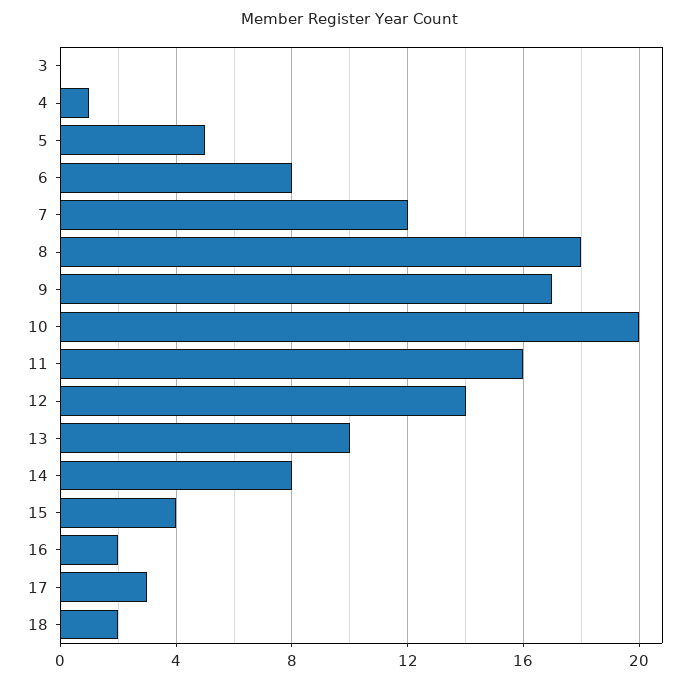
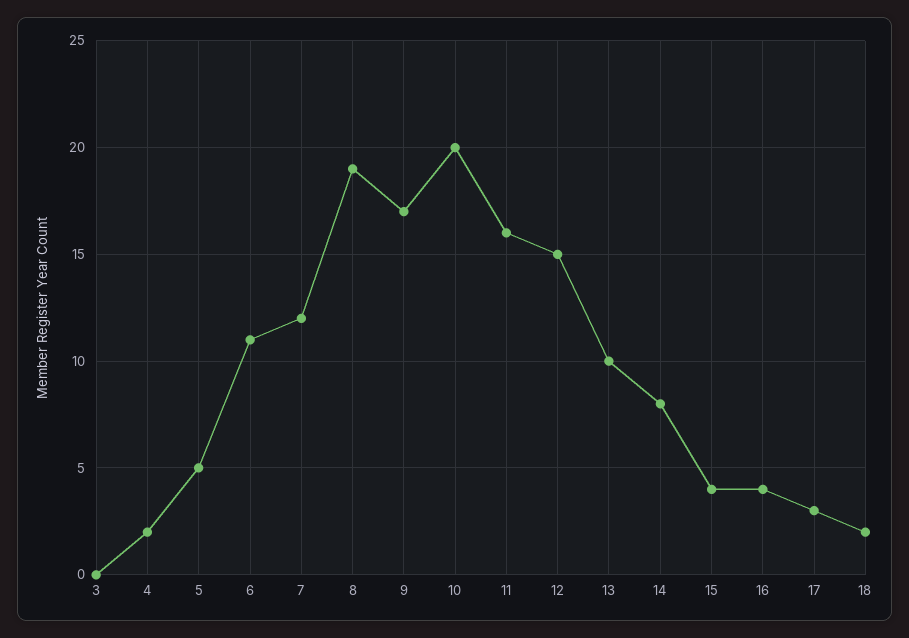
  {
    "3": 0,
-   "4": 1,
+   "4": 2,
    "5": 5,
-   "6": 8,
+   "6": 11,
    "7": 12,
-   "8": 18,
+   "8": 19,
    "9": 17,
    "10": 20,
    "11": 16,
-   "12": 14,
+   "12": 15,
    "13": 10,
    "14": 8,
    "15": 4,
-   "16": 2,
+   "16": 4,
    "17": 3,
    "18": 2
  }

